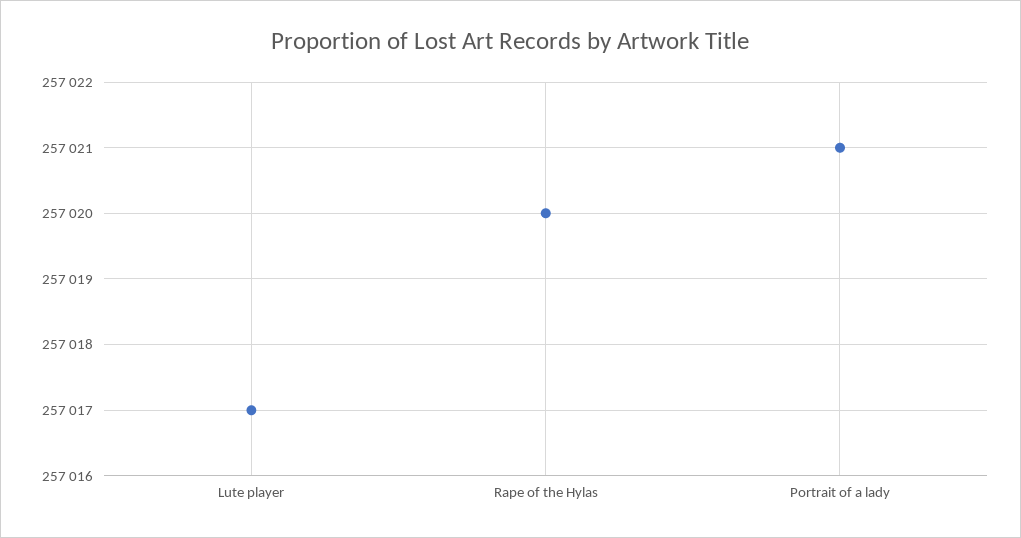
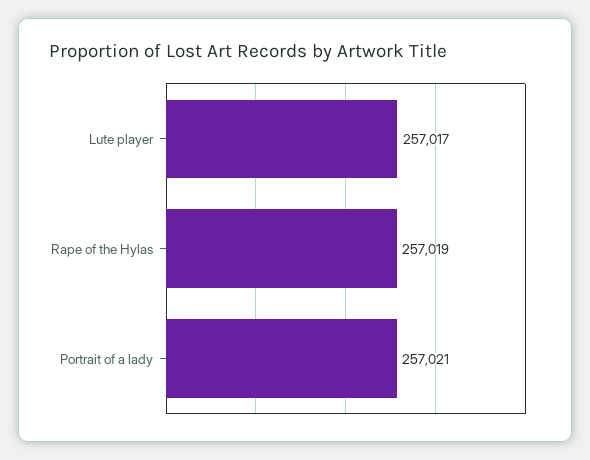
  {
    "Lute player": 257017,
-   "Rape of the Hylas": 257020,
+   "Rape of the Hylas": 257019,
    "Portrait of a lady": 257021
  }

